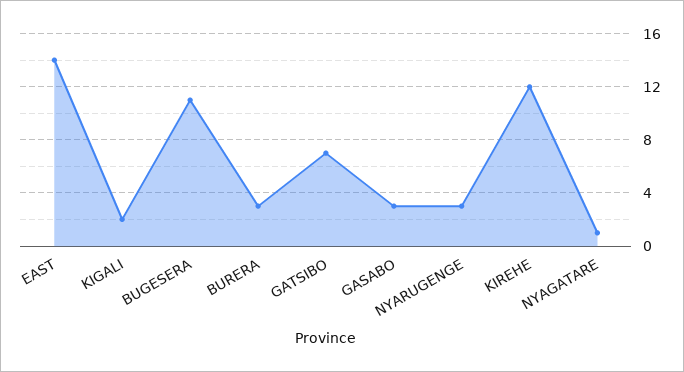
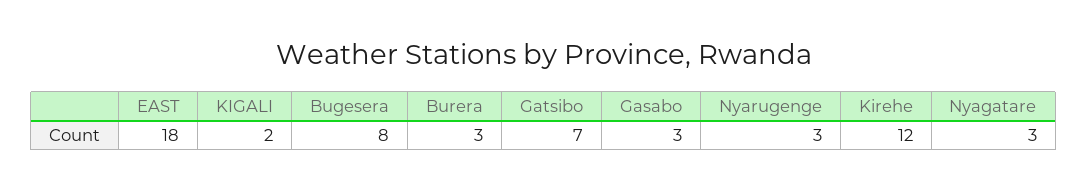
  {
-   "EAST": 14,
+   "EAST": 18,
    "KIGALI": 2,
-   "BUGESERA": 11,
+   "BUGESERA": 8,
    "BURERA": 3,
    "GATSIBO": 7,
    "GASABO": 3,
    "NYARUGENGE": 3,
    "KIREHE": 12,
-   "NYAGATARE": 1
+   "NYAGATARE": 3
  }

